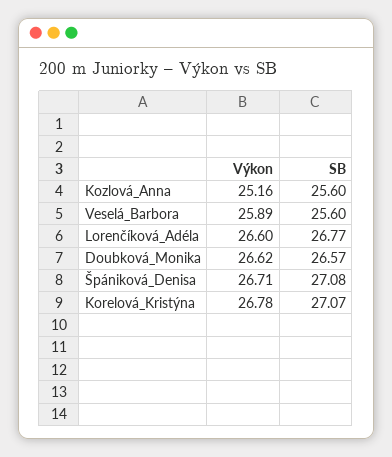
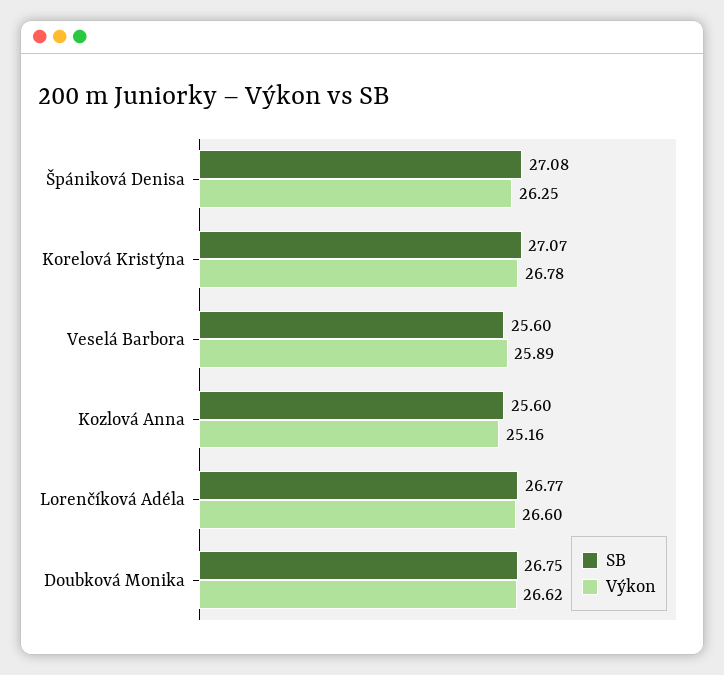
  {
    "Výkon": {
      "Kozlová_Anna": 25.16,
      "Veselá_Barbora": 25.89,
      "Lorenčíková_Adéla": 26.6,
      "Doubková_Monika": 26.62,
-     "Špániková_Denisa": 26.71,
+     "Špániková_Denisa": 26.25,
      "Korelová_Kristýna": 26.78
    },
    "SB": {
      "Kozlová_Anna": 25.6,
      "Veselá_Barbora": 25.6,
      "Lorenčíková_Adéla": 26.77,
-     "Doubková_Monika": 26.57,
+     "Doubková_Monika": 26.75,
      "Špániková_Denisa": 27.08,
      "Korelová_Kristýna": 27.07
    }
  }

